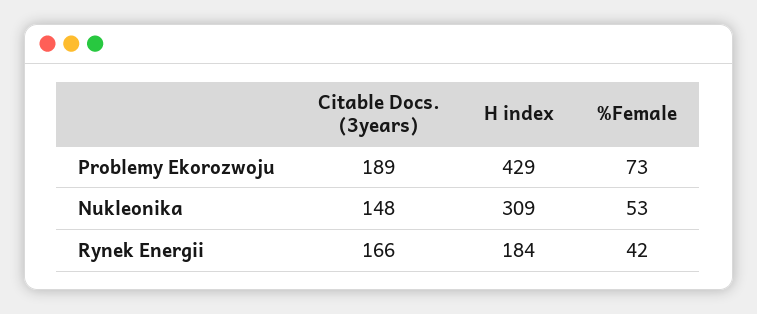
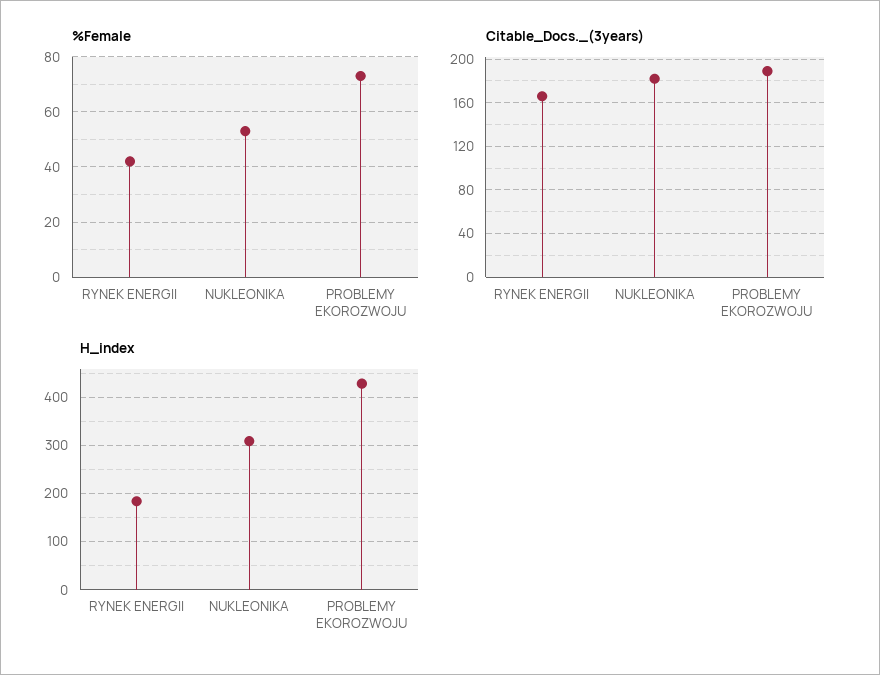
  {
    "Citable Docs. (3years)": {
      "Problemy Ekorozwoju": 189,
-     "Nukleonika": 148,
+     "Nukleonika": 180,
      "Rynek Energii": 166
    },
    "H index": {
      "Problemy Ekorozwoju": 429,
      "Nukleonika": 309,
      "Rynek Energii": 184
    },
    "%Female": {
      "Problemy Ekorozwoju": 73,
      "Nukleonika": 53,
      "Rynek Energii": 42
    }
  }

